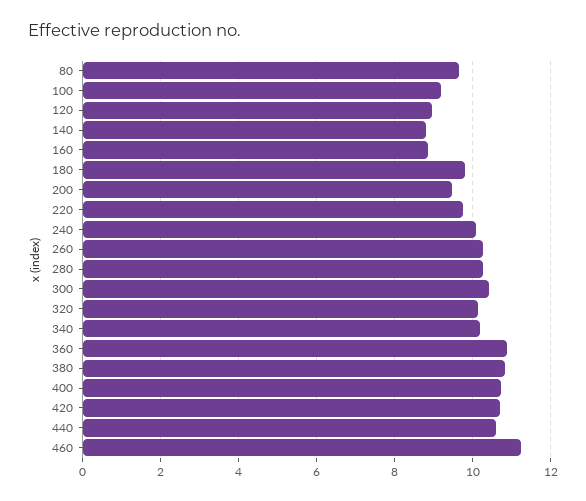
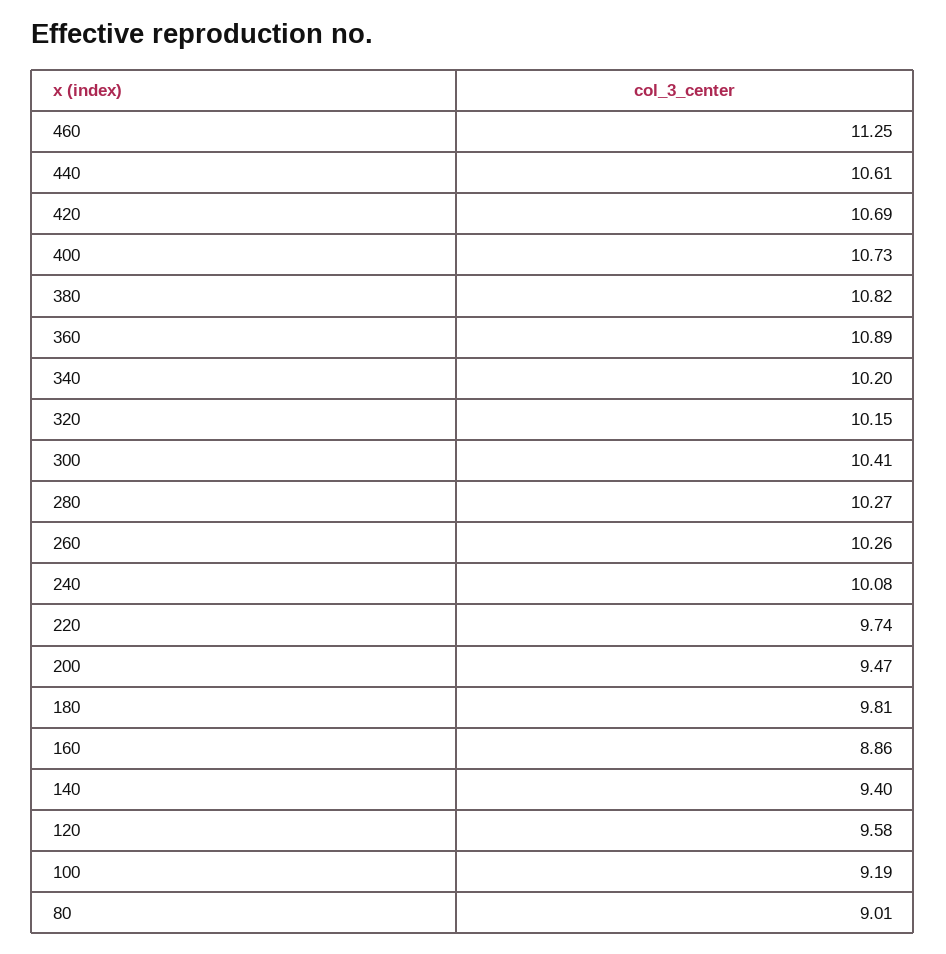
  {
-   "80": 9.6,
+   "80": 9.01,
    "100": 9.19,
-   "120": 9,
+   "120": 9.58,
-   "140": 8.8,
+   "140": 9.4,
    "160": 8.86,
    "180": 9.81,
    "200": 9.47,
    "220": 9.74,
    "240": 10.08,
    "260": 10.26,
    "280": 10.27,
    "300": 10.41,
    "320": 10.15,
    "340": 10.2,
    "360": 10.89,
    "380": 10.82,
    "400": 10.73,
    "420": 10.69,
    "440": 10.61,
    "460": 11.25
  }

